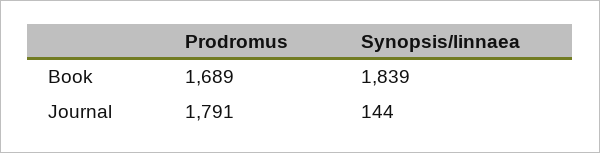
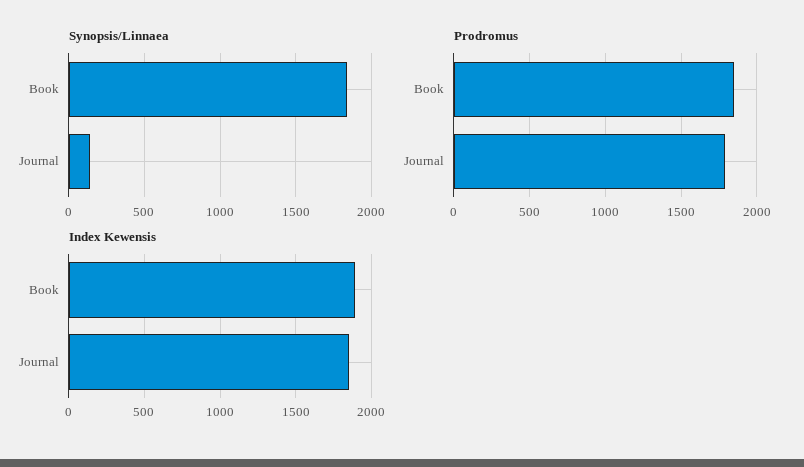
  {
    "Prodromus": {
-     "Book": 1689,
+     "Book": 1850,
      "Journal": 1791
    },
    "Synopsis/linnaea": {
      "Book": 1839,
      "Journal": 144
-   }
+   },
+   "Index Kewensis": {
+     "Book": 1900,
+     "Journal": 1850
+   }
  }

